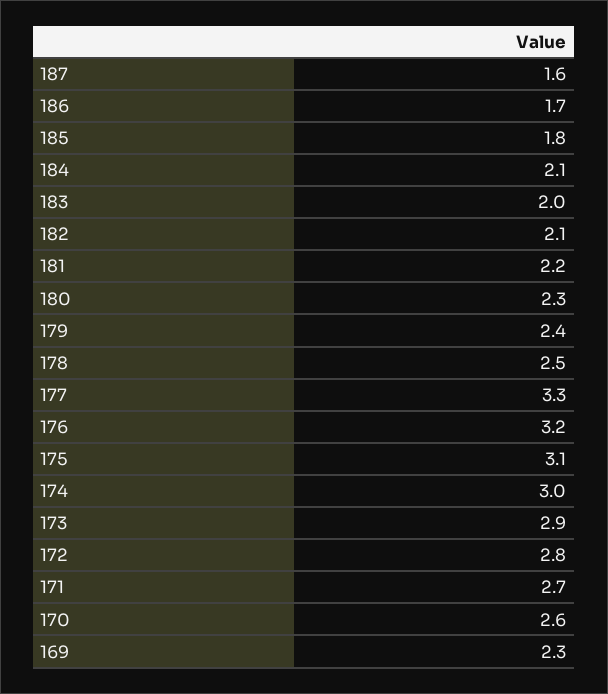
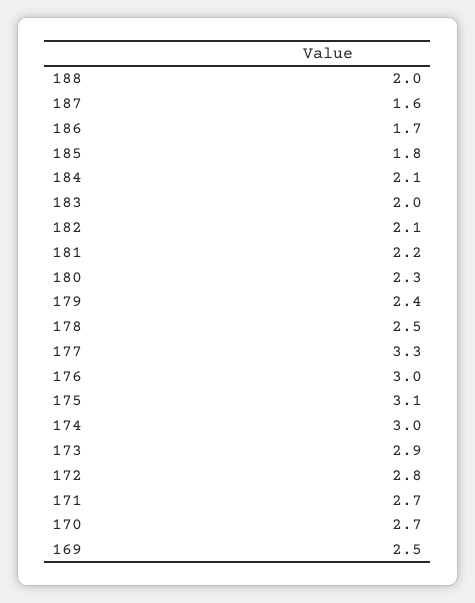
  {
    "187": 1.6,
    "186": 1.7,
    "185": 1.8,
    "184": 2.1,
    "183": 2,
    "182": 2.1,
    "181": 2.2,
    "180": 2.3,
    "179": 2.4,
    "178": 2.5,
    "177": 3.3,
-   "176": 3.2,
+   "176": 3,
    "175": 3.1,
    "174": 3,
    "173": 2.9,
    "172": 2.8,
    "171": 2.7,
-   "170": 2.6,
+   "170": 2.7,
-   "169": 2.3
+   "169": 2.5,
+   "188": 2
  }

